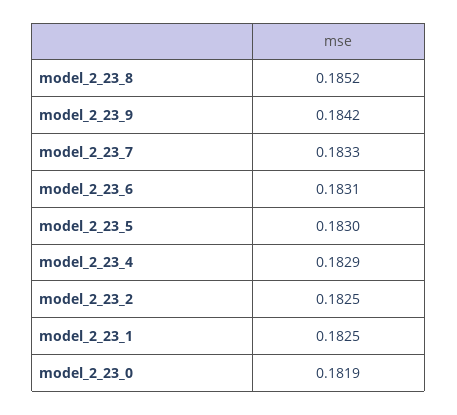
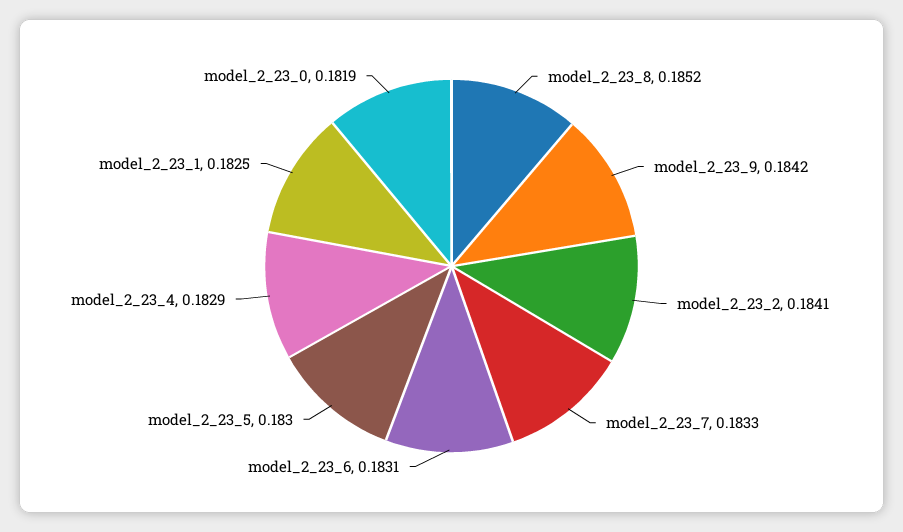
  {
    "model_2_23_8": 0.1852,
    "model_2_23_9": 0.1842,
    "model_2_23_7": 0.1833,
    "model_2_23_6": 0.1831,
    "model_2_23_5": 0.183,
    "model_2_23_4": 0.1829,
-   "model_2_23_2": 0.1825,
+   "model_2_23_2": 0.1841,
    "model_2_23_1": 0.1825,
    "model_2_23_0": 0.1819
  }

